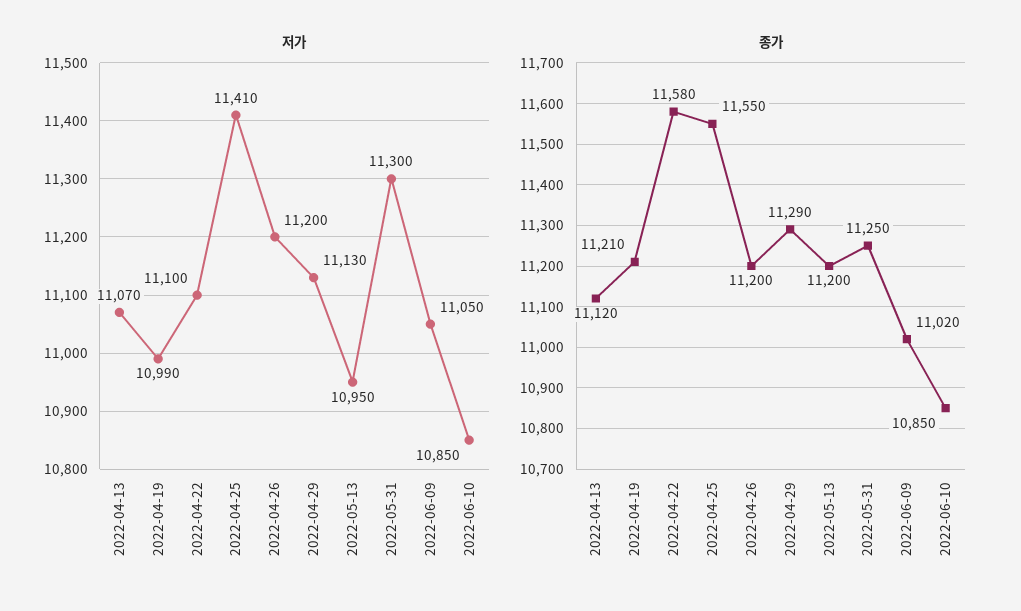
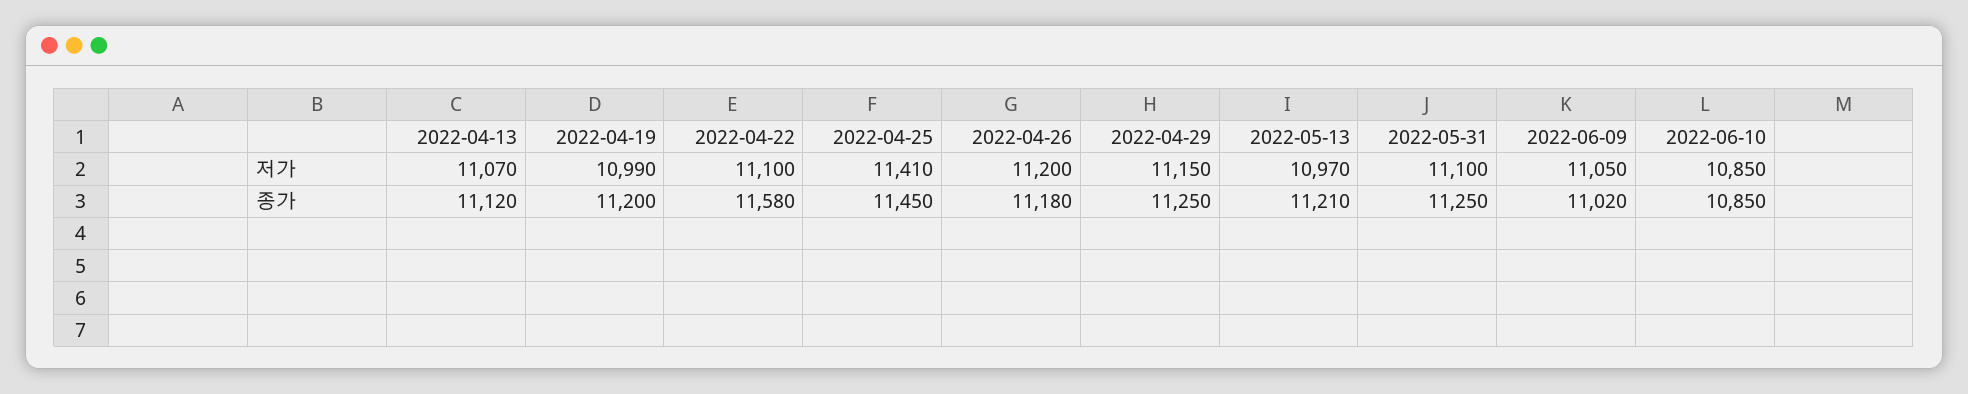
  {
    "저가": {
      "2022-04-13": 11070,
      "2022-04-19": 10990,
      "2022-04-22": 11100,
      "2022-04-25": 11410,
      "2022-04-26": 11200,
-     "2022-04-29": 11130,
+     "2022-04-29": 11150,
-     "2022-05-13": 10950,
+     "2022-05-13": 10970,
-     "2022-05-31": 11300,
+     "2022-05-31": 11100,
      "2022-06-09": 11050,
      "2022-06-10": 10850
    },
    "종가": {
      "2022-04-13": 11120,
-     "2022-04-19": 11210,
+     "2022-04-19": 11200,
      "2022-04-22": 11580,
-     "2022-04-25": 11550,
+     "2022-04-25": 11450,
-     "2022-04-26": 11200,
+     "2022-04-26": 11180,
-     "2022-04-29": 11290,
+     "2022-04-29": 11250,
-     "2022-05-13": 11200,
+     "2022-05-13": 11210,
      "2022-05-31": 11250,
      "2022-06-09": 11020,
      "2022-06-10": 10850
    }
  }

